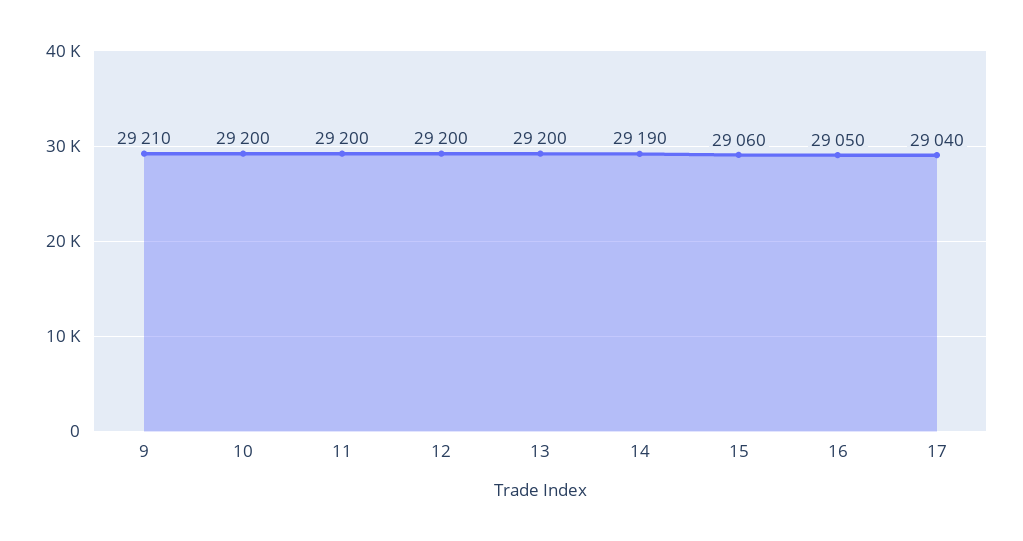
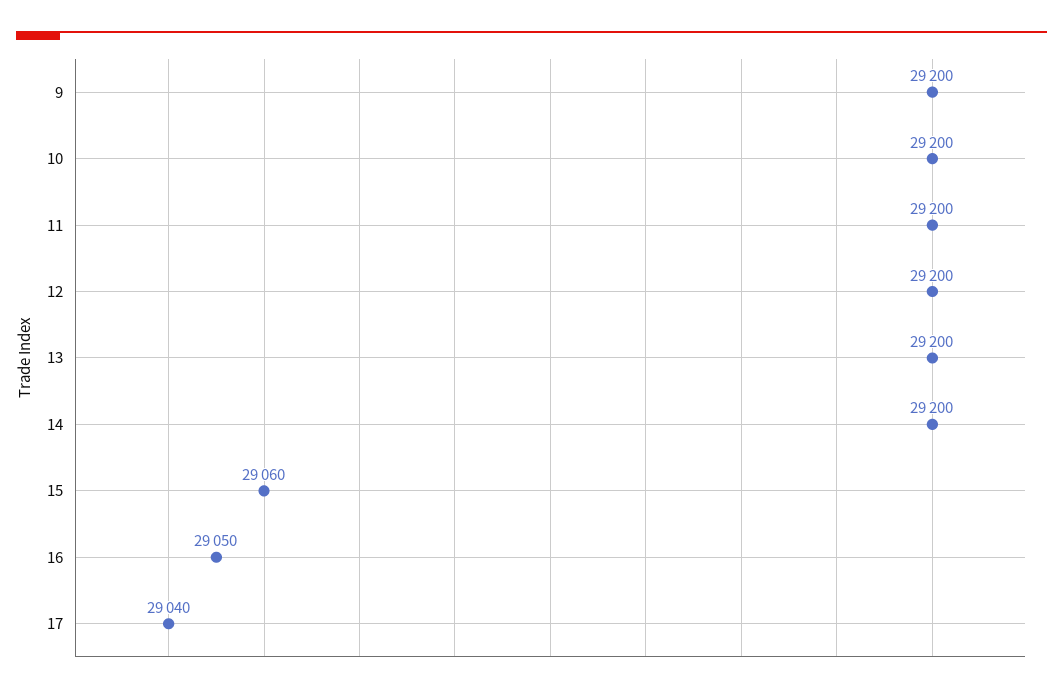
  {
-   "9": 29210,
+   "9": 29200,
    "10": 29200,
    "11": 29200,
    "12": 29200,
    "13": 29200,
-   "14": 29190,
+   "14": 29200,
    "15": 29060,
    "16": 29050,
    "17": 29040
  }

